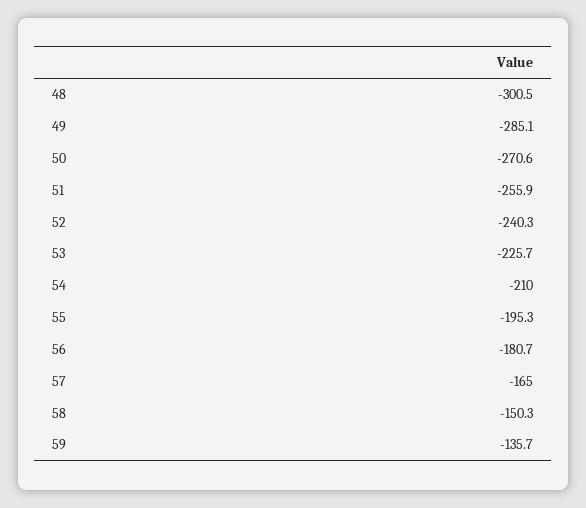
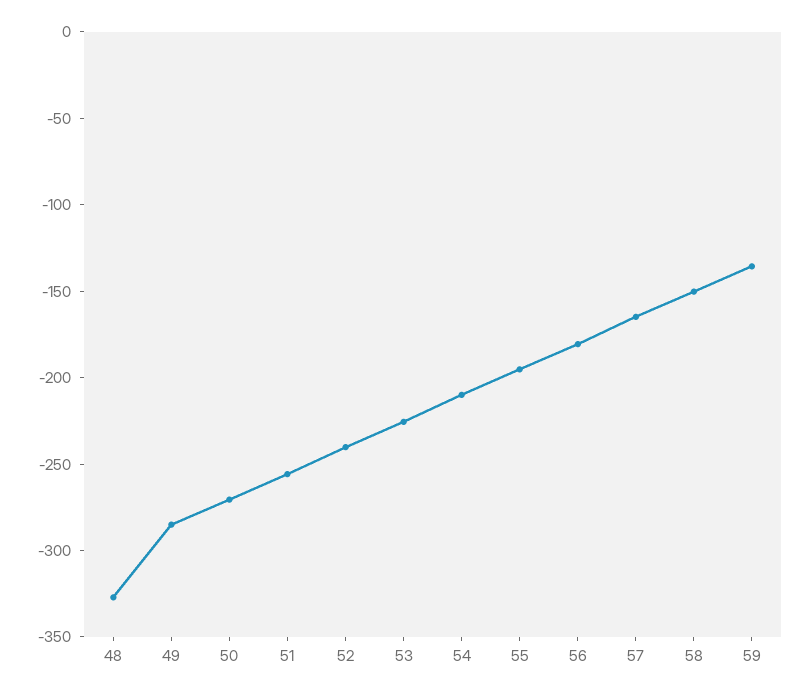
  {
-   "48": -300.5,
+   "48": -330,
    "49": -285.1,
    "50": -270.6,
    "51": -255.9,
    "52": -240.3,
    "53": -225.7,
    "54": -210,
    "55": -195.3,
    "56": -180.7,
    "57": -165,
    "58": -150.3,
    "59": -135.7
  }

